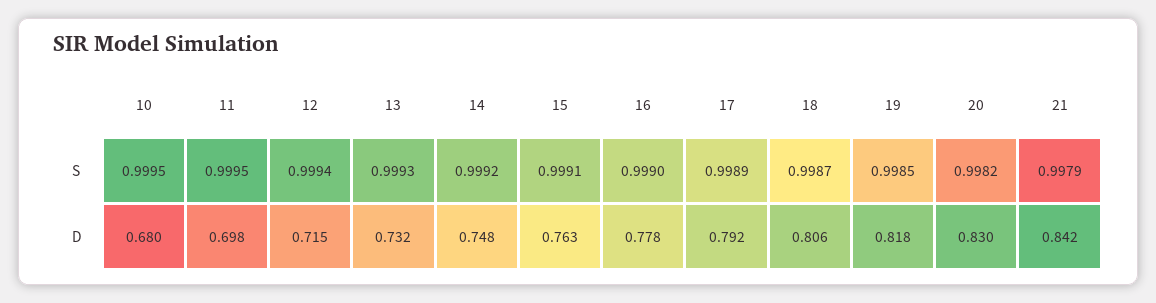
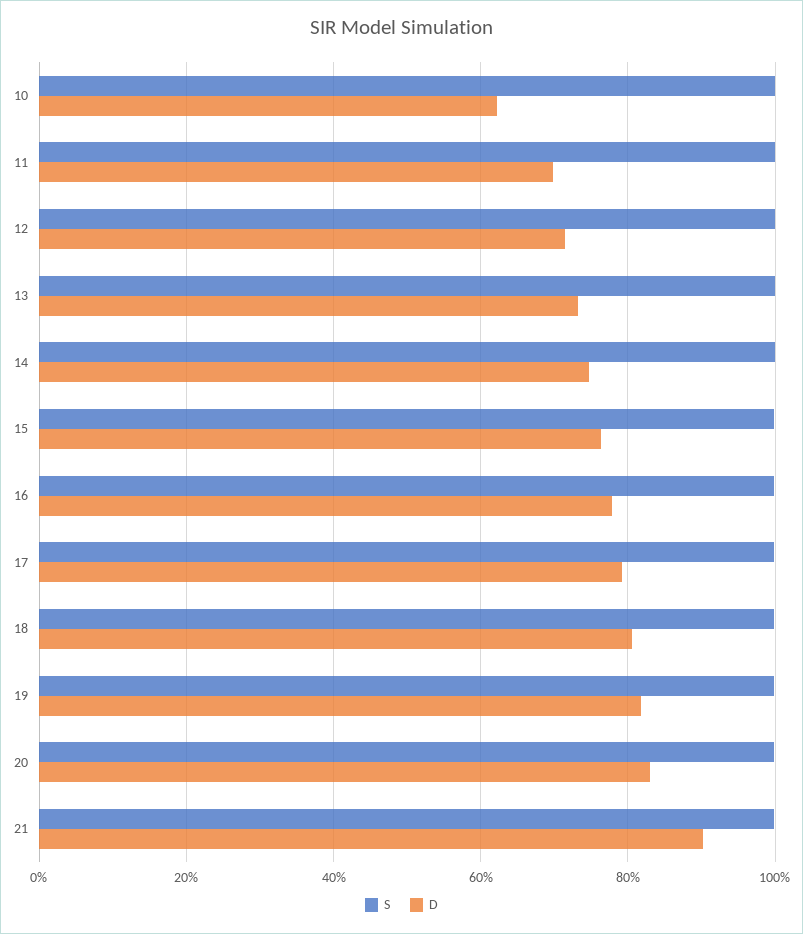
  {
    "S": {
      "10": 0.9995,
      "11": 0.9995,
      "12": 0.9994,
      "13": 0.9993,
      "14": 0.9992,
      "15": 0.9991,
      "16": 0.999,
      "17": 0.9989,
      "18": 0.9987,
      "19": 0.9985,
      "20": 0.9982,
      "21": 0.9979
    },
    "D": {
-     "10": 0.68,
+     "10": 0.62,
      "11": 0.698,
      "12": 0.715,
      "13": 0.732,
      "14": 0.748,
      "15": 0.763,
      "16": 0.778,
      "17": 0.792,
      "18": 0.806,
      "19": 0.818,
      "20": 0.83,
-     "21": 0.842
+     "21": 0.9
    }
  }

